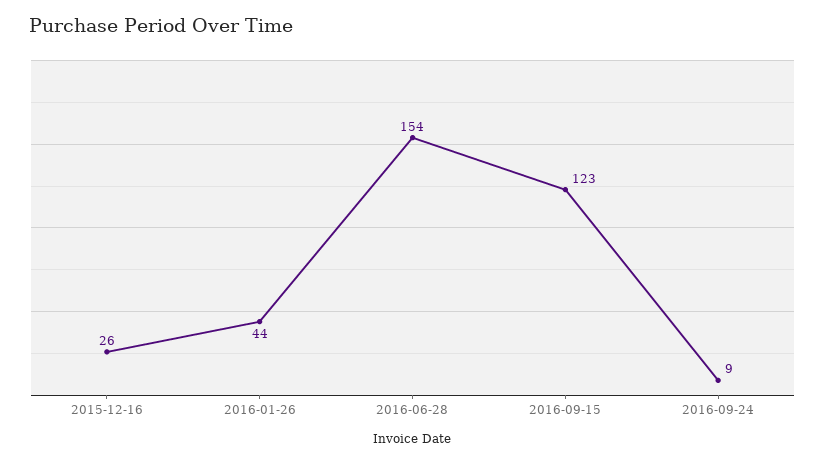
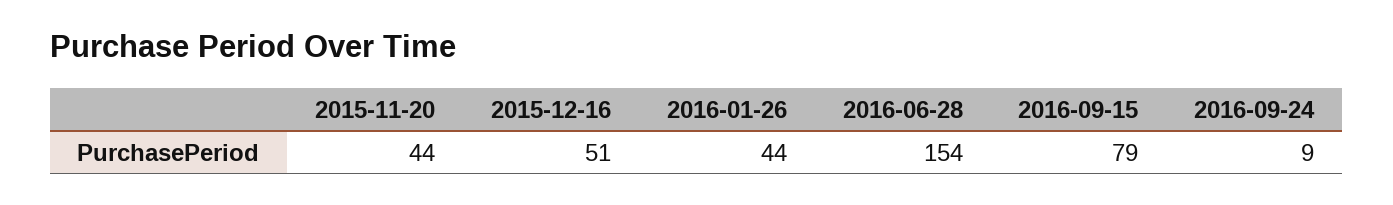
  {
-   "2015-12-16": 26,
+   "2015-12-16": 51,
    "2016-01-26": 44,
    "2016-06-28": 154,
-   "2016-09-15": 123,
+   "2016-09-15": 79,
-   "2016-09-24": 9
+   "2016-09-24": 9,
+   "2015-11-20": 44
  }

